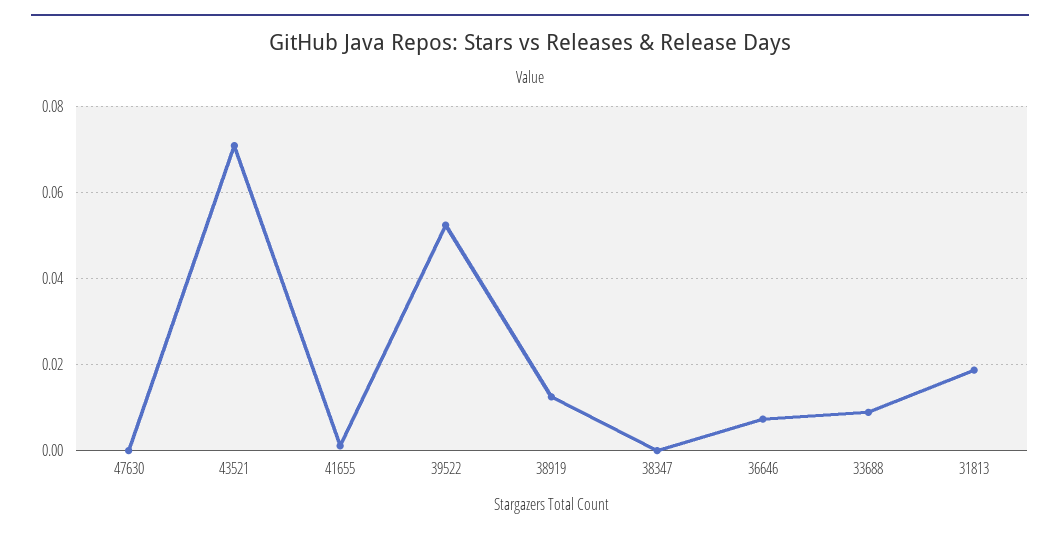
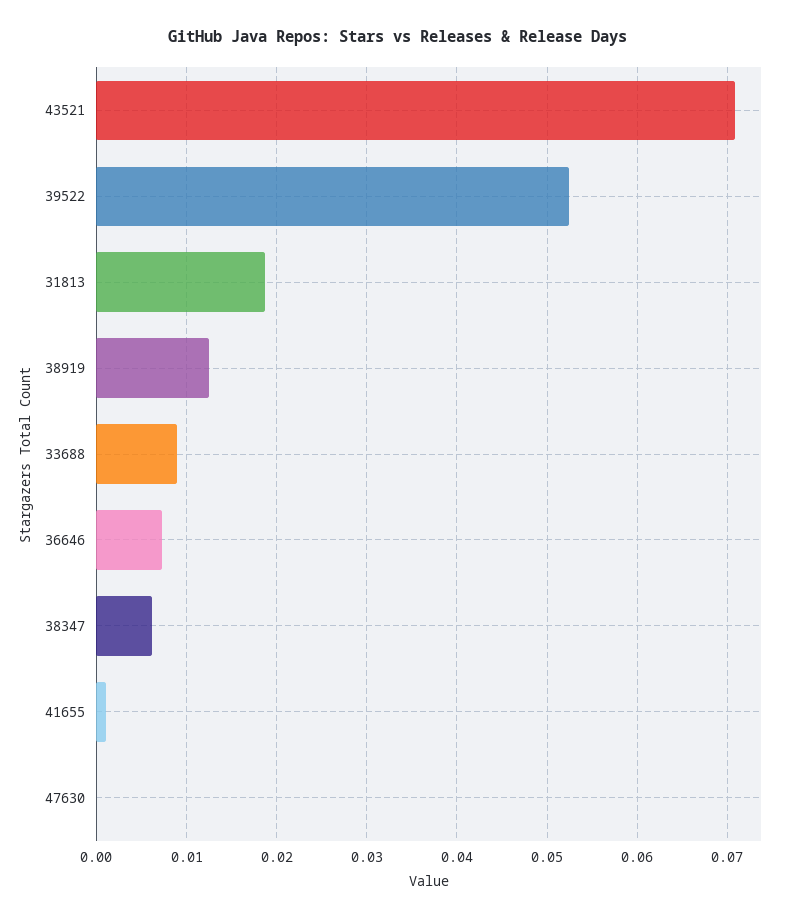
  {
    "47630": 0,
    "43521": 0.071,
    "41655": 0.001,
    "39522": 0.052,
    "38919": 0.013,
-   "38347": 0,
+   "38347": 0.006,
    "36646": 0.007,
    "33688": 0.009,
    "31813": 0.019
  }

